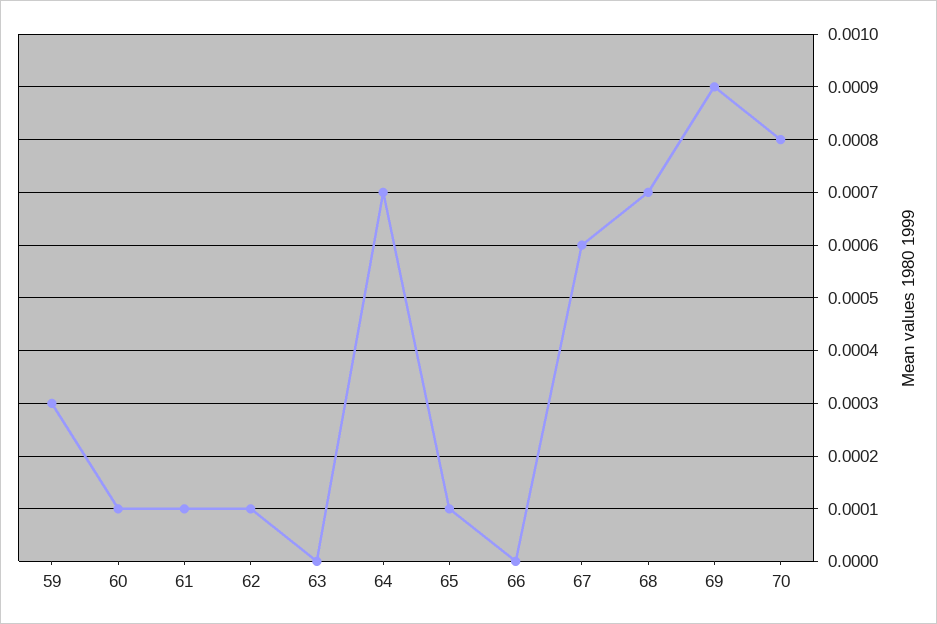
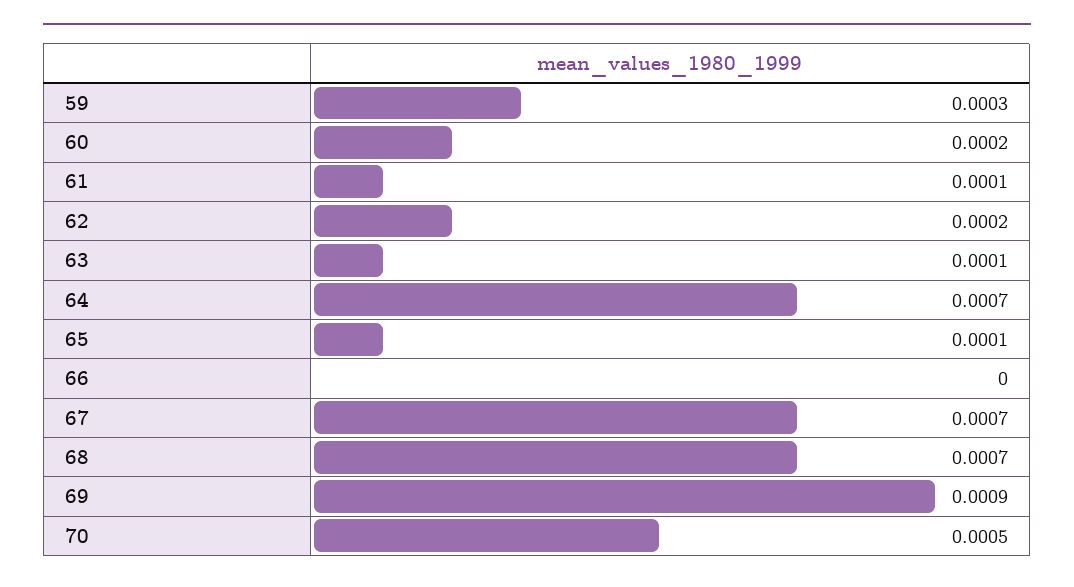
  {
    "59": 0.0003,
-   "60": 0.0001,
+   "60": 0.0002,
    "61": 0.0001,
-   "62": 0.0001,
+   "62": 0.0002,
-   "63": 0,
+   "63": 0.0001,
    "64": 0.0007,
    "65": 0.0001,
    "66": 0,
-   "67": 0.0006,
+   "67": 0.0007,
    "68": 0.0007,
    "69": 0.0009,
-   "70": 0.0008
+   "70": 0.0005
  }

